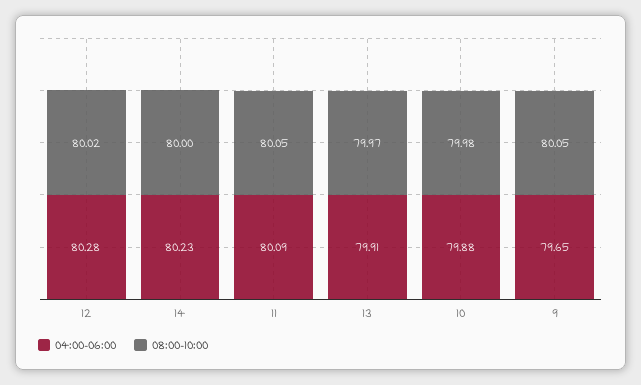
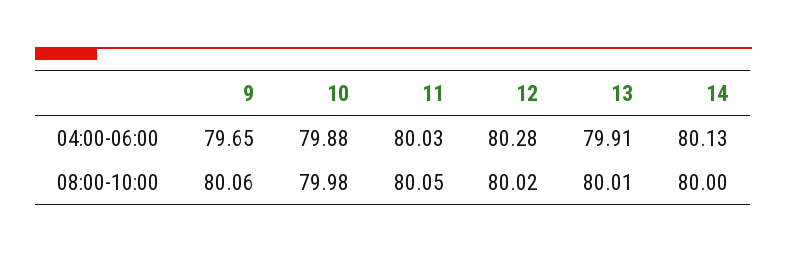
  {
    "04:00-06:00": {
      "12": 80.28,
-     "14": 80.23,
+     "14": 80.13,
-     "11": 80.09,
+     "11": 80.03,
      "13": 79.91,
      "10": 79.88,
      "9": 79.65
    },
    "08:00-10:00": {
      "12": 80.02,
      "14": 80,
      "11": 80.05,
-     "13": 79.97,
+     "13": 80.01,
      "10": 79.98,
-     "9": 80.05
+     "9": 80.06
    }
  }

